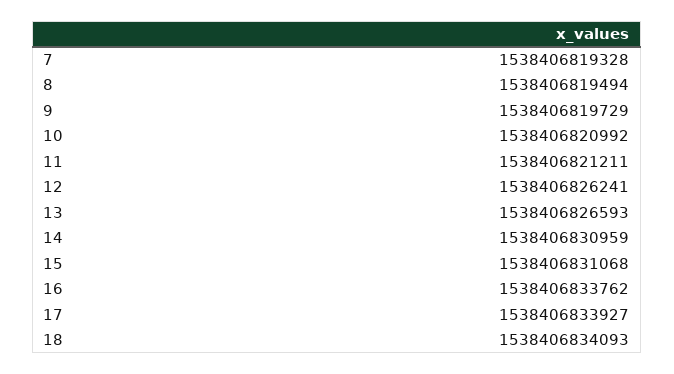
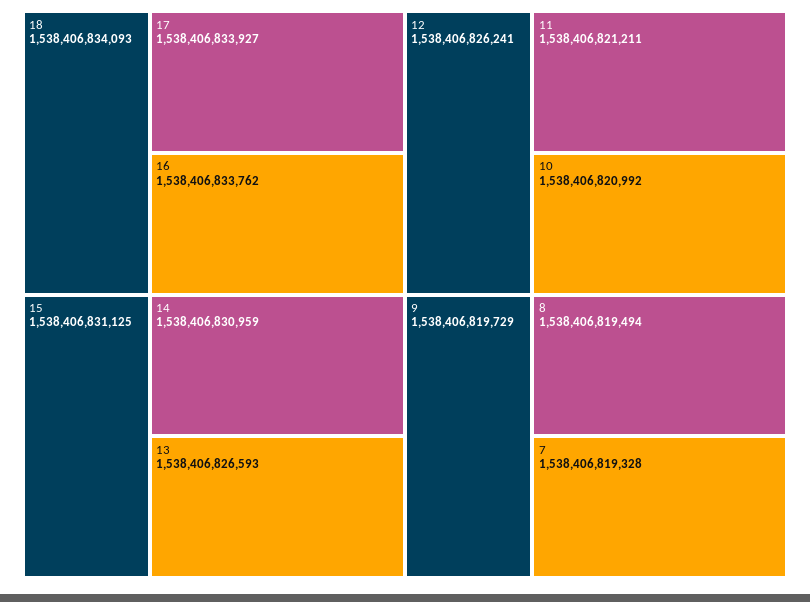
  {
    "7": 1538406819328,
    "8": 1538406819494,
    "9": 1538406819729,
    "10": 1538406820992,
    "11": 1538406821211,
    "12": 1538406826241,
    "13": 1538406826593,
    "14": 1538406830959,
-   "15": 1538406831068,
+   "15": 1538406831125,
    "16": 1538406833762,
    "17": 1538406833927,
    "18": 1538406834093
  }

